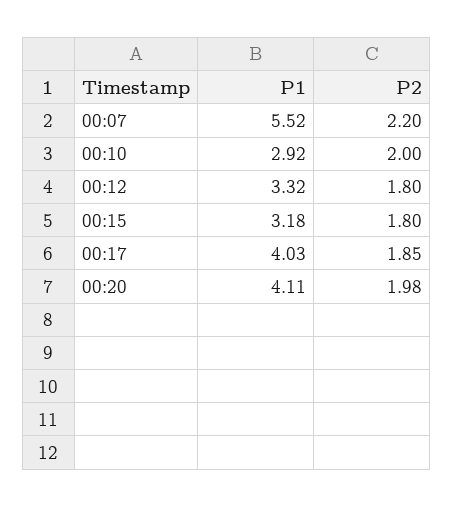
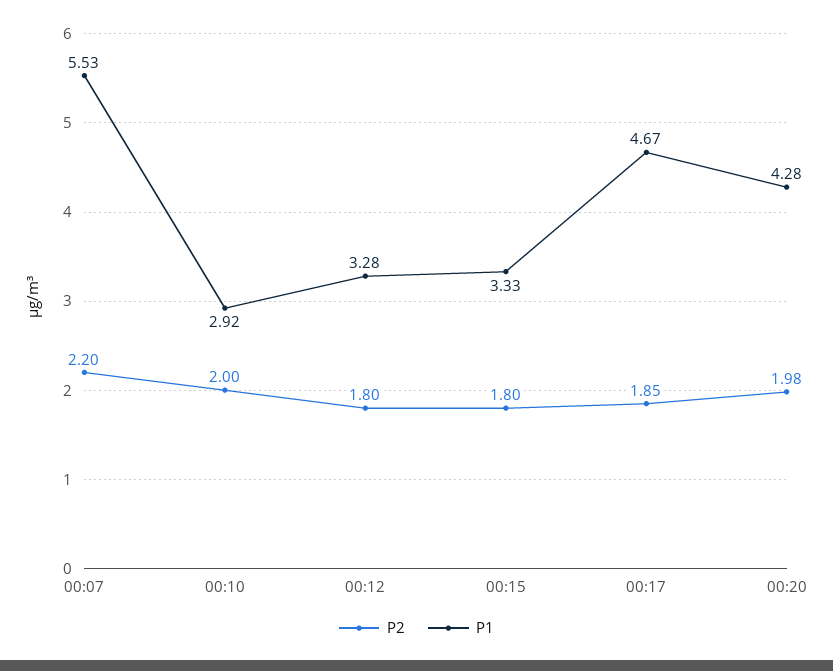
  {
    "P1": {
-     "00:07": 5.52,
+     "00:07": 5.53,
      "00:10": 2.92,
-     "00:12": 3.32,
+     "00:12": 3.28,
-     "00:15": 3.18,
+     "00:15": 3.33,
-     "00:17": 4.03,
+     "00:17": 4.67,
-     "00:20": 4.11
+     "00:20": 4.28
    },
    "P2": {
      "00:07": 2.2,
      "00:10": 2,
      "00:12": 1.8,
      "00:15": 1.8,
      "00:17": 1.85,
      "00:20": 1.98
    }
  }

